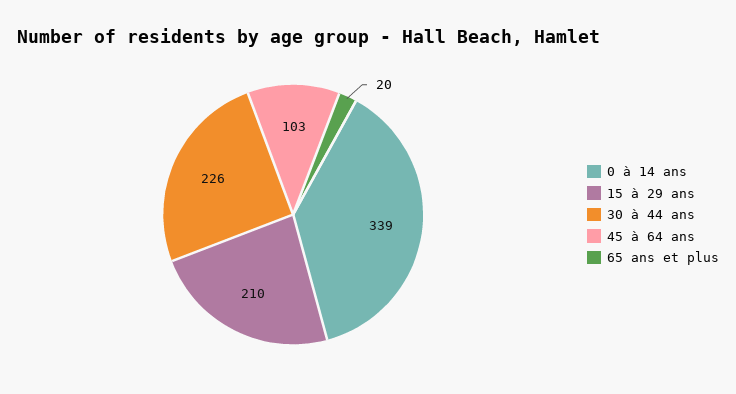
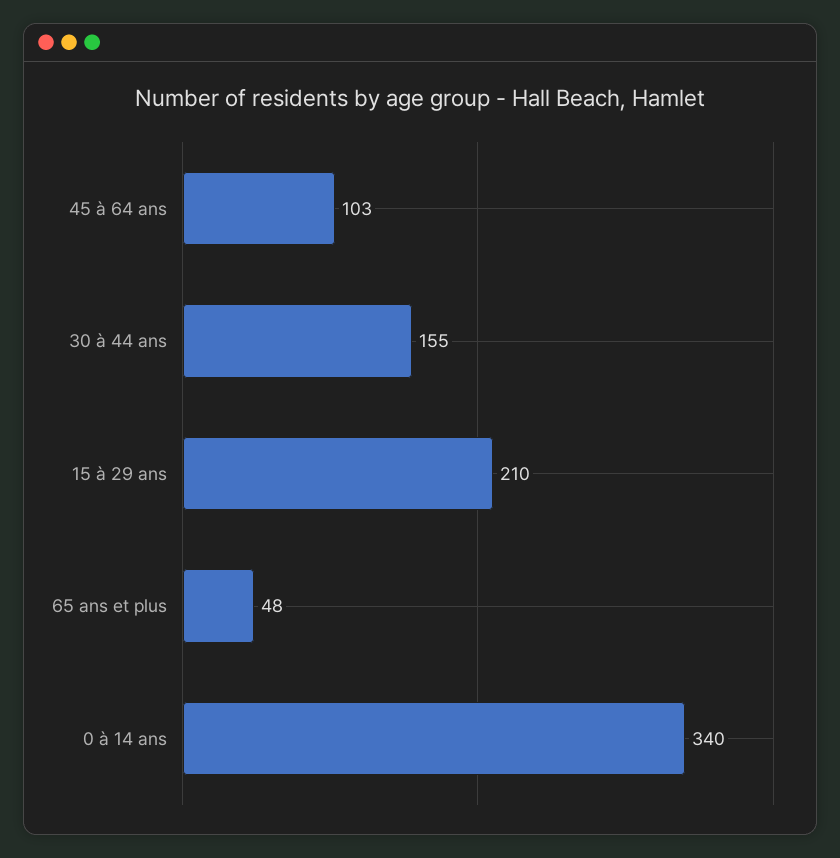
  {
-   "0 à 14 ans": 339,
+   "0 à 14 ans": 340,
    "15 à 29 ans": 210,
-   "30 à 44 ans": 226,
+   "30 à 44 ans": 155,
    "45 à 64 ans": 103,
-   "65 ans et plus": 20
+   "65 ans et plus": 48
  }

